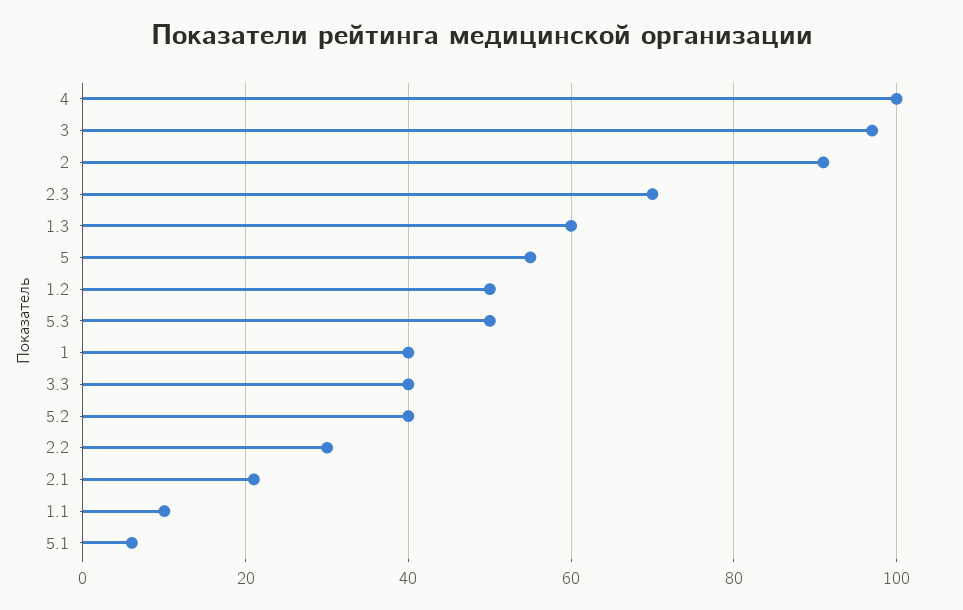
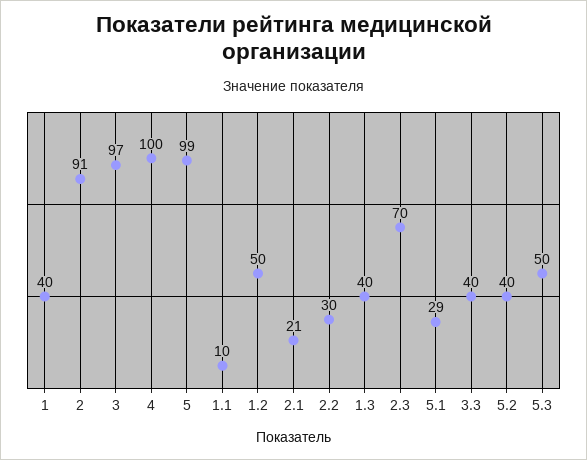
  {
    "4": 100,
    "3": 97,
    "2": 91,
    "2.3": 70,
-   "1.3": 60,
+   "1.3": 40,
-   "5": 55,
+   "5": 99,
    "1.2": 50,
    "5.3": 50,
    "1": 40,
    "3.3": 40,
    "5.2": 40,
    "2.2": 30,
    "2.1": 21,
    "1.1": 10,
-   "5.1": 5
+   "5.1": 29
  }

